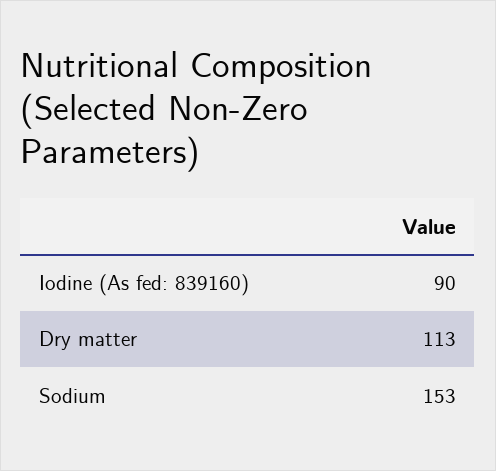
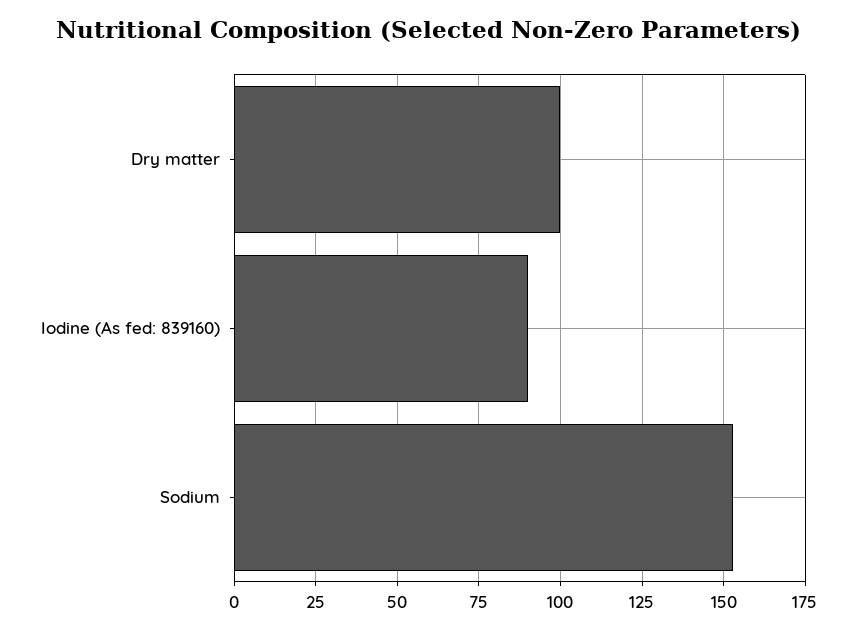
  {
    "Iodine (As fed: 839160)": 90,
-   "Dry matter": 113,
+   "Dry matter": 100,
    "Sodium": 153
  }

